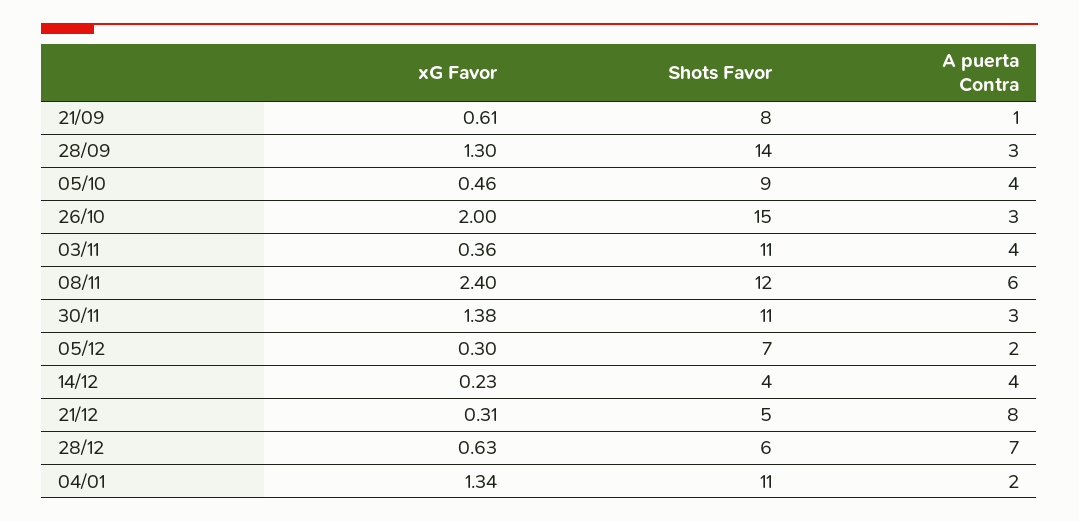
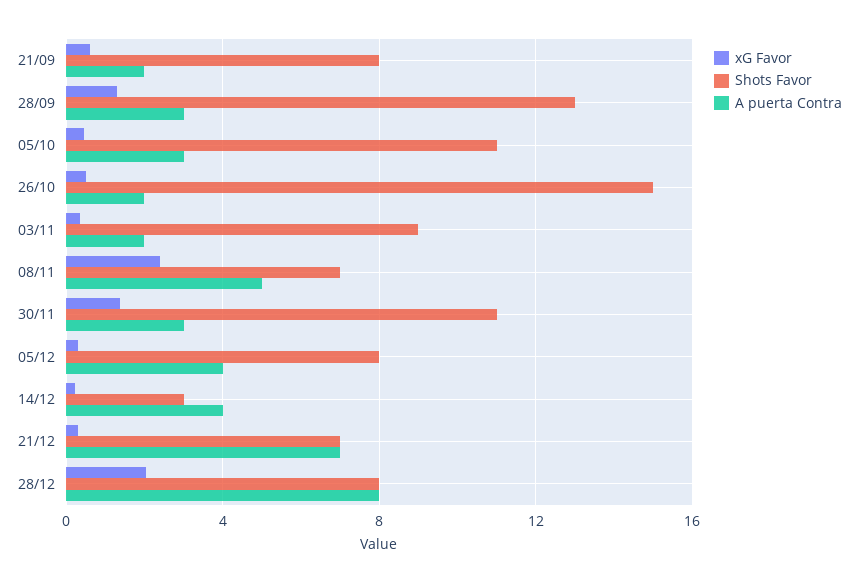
  {
    "xG Favor": {
      "21/09": 0.61,
      "28/09": 1.3,
      "05/10": 0.46,
-     "26/10": 2,
+     "26/10": 0.5,
      "03/11": 0.36,
      "08/11": 2.4,
      "30/11": 1.38,
      "05/12": 0.3,
      "14/12": 0.23,
      "21/12": 0.31,
-     "28/12": 0.63,
+     "28/12": 2
-     "04/01": 1.34
    },
    "Shots Favor": {
      "21/09": 8,
-     "28/09": 14,
+     "28/09": 13,
-     "05/10": 9,
+     "05/10": 11,
      "26/10": 15,
-     "03/11": 11,
+     "03/11": 9,
-     "08/11": 12,
+     "08/11": 7,
      "30/11": 11,
-     "05/12": 7,
+     "05/12": 8,
-     "14/12": 4,
+     "14/12": 3,
-     "21/12": 5,
+     "21/12": 7,
-     "28/12": 6,
+     "28/12": 8
-     "04/01": 11
    },
    "A puerta Contra": {
-     "21/09": 1,
+     "21/09": 2,
      "28/09": 3,
-     "05/10": 4,
+     "05/10": 3,
-     "26/10": 3,
+     "26/10": 2,
-     "03/11": 4,
+     "03/11": 2,
-     "08/11": 6,
+     "08/11": 5,
      "30/11": 3,
-     "05/12": 2,
+     "05/12": 4,
      "14/12": 4,
-     "21/12": 8,
+     "21/12": 7,
-     "28/12": 7,
+     "28/12": 8
-     "04/01": 2
    }
  }

